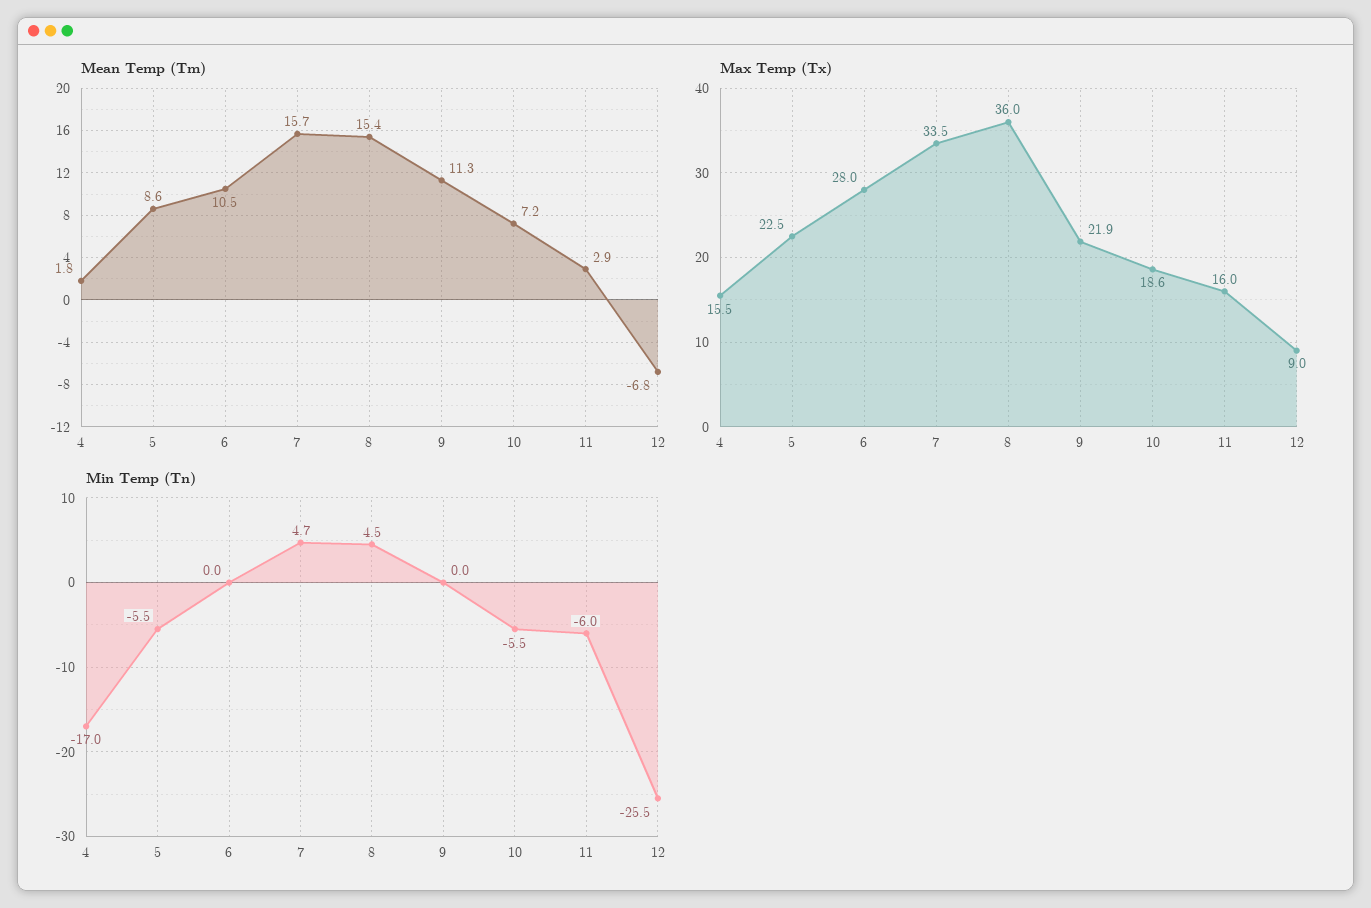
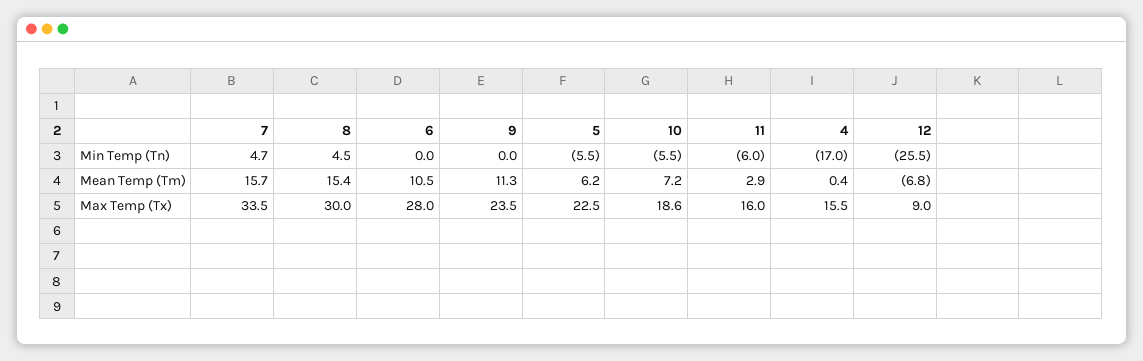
  {
    "Mean Temp (Tm)": {
-     "4": 1.8,
+     "4": 0.4,
-     "5": 8.6,
+     "5": 6.2,
      "6": 10.5,
      "7": 15.7,
      "8": 15.4,
      "9": 11.3,
      "10": 7.2,
      "11": 2.9,
      "12": -6.8
    },
    "Max Temp (Tx)": {
      "4": 15.5,
      "5": 22.5,
      "6": 28,
      "7": 33.5,
-     "8": 36,
+     "8": 30,
-     "9": 21.9,
+     "9": 23.5,
      "10": 18.6,
      "11": 16,
      "12": 9
    },
    "Min Temp (Tn)": {
      "4": -17,
      "5": -5.5,
      "6": 0,
      "7": 4.7,
      "8": 4.5,
      "9": 0,
      "10": -5.5,
      "11": -6,
      "12": -25.5
    }
  }

